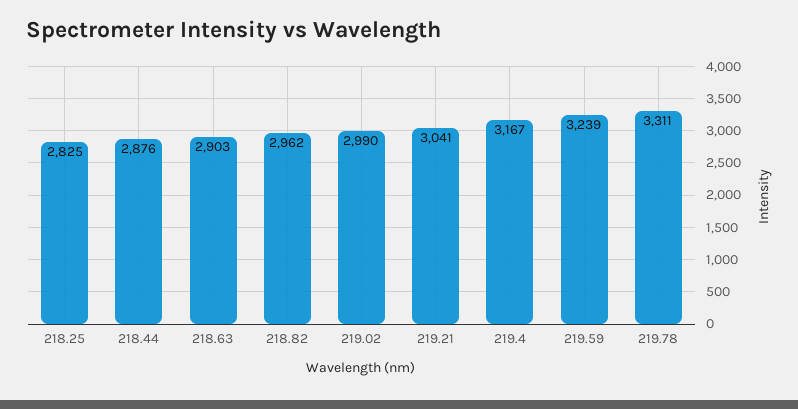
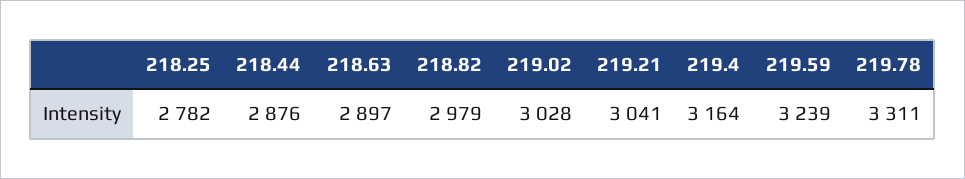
  {
-   "218.25": 2825,
+   "218.25": 2782,
    "218.44": 2876,
-   "218.63": 2903,
+   "218.63": 2897,
-   "218.82": 2962,
+   "218.82": 2979,
-   "219.02": 2990,
+   "219.02": 3028,
    "219.21": 3041,
-   "219.4": 3167,
+   "219.4": 3164,
    "219.59": 3239,
    "219.78": 3311
  }

